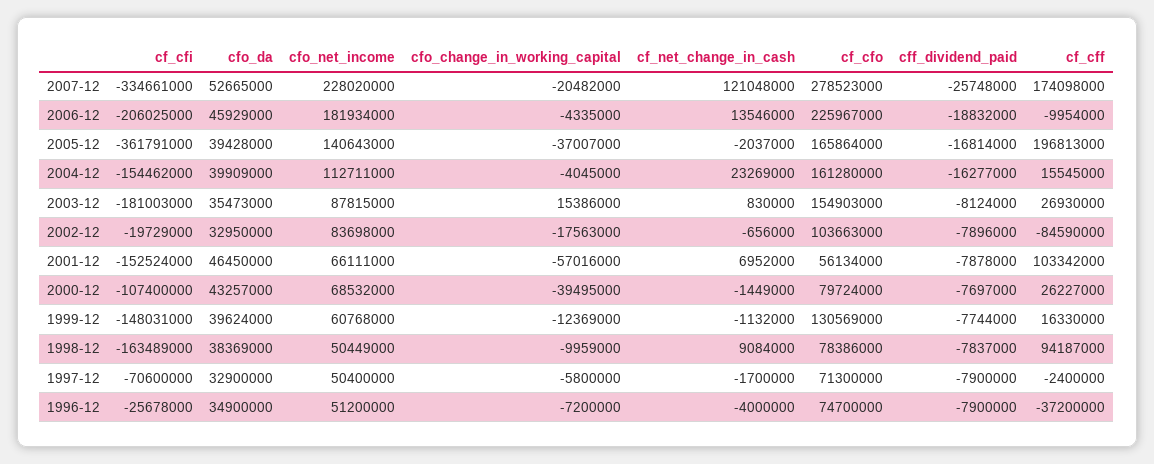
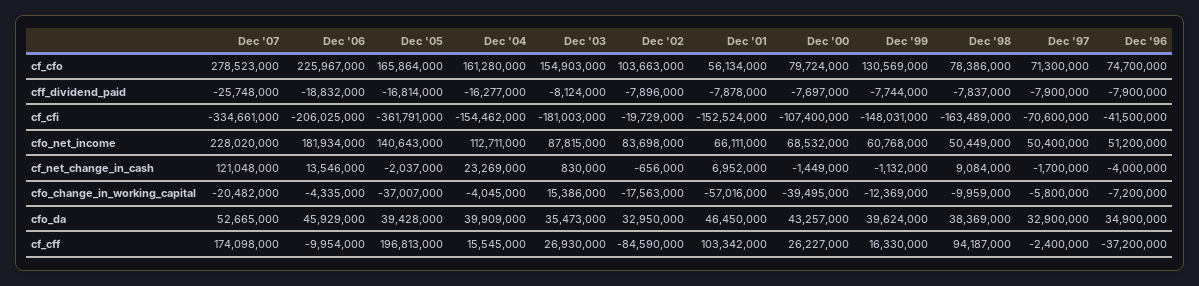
  {
    "cf_cfi": {
      "2007-12": -334661000,
      "2006-12": -206025000,
      "2005-12": -361791000,
      "2004-12": -154462000,
      "2003-12": -181003000,
      "2002-12": -19729000,
      "2001-12": -152524000,
      "2000-12": -107400000,
      "1999-12": -148031000,
      "1998-12": -163489000,
      "1997-12": -70600000,
-     "1996-12": -25678000
+     "1996-12": -41500000
    },
    "cfo_da": {
      "2007-12": 52665000,
      "2006-12": 45929000,
      "2005-12": 39428000,
      "2004-12": 39909000,
      "2003-12": 35473000,
      "2002-12": 32950000,
      "2001-12": 46450000,
      "2000-12": 43257000,
      "1999-12": 39624000,
      "1998-12": 38369000,
      "1997-12": 32900000,
      "1996-12": 34900000
    },
    "cfo_net_income": {
      "2007-12": 228020000,
      "2006-12": 181934000,
      "2005-12": 140643000,
      "2004-12": 112711000,
      "2003-12": 87815000,
      "2002-12": 83698000,
      "2001-12": 66111000,
      "2000-12": 68532000,
      "1999-12": 60768000,
      "1998-12": 50449000,
      "1997-12": 50400000,
      "1996-12": 51200000
    },
    "cfo_change_in_working_capital": {
      "2007-12": -20482000,
      "2006-12": -4335000,
      "2005-12": -37007000,
      "2004-12": -4045000,
      "2003-12": 15386000,
      "2002-12": -17563000,
      "2001-12": -57016000,
      "2000-12": -39495000,
      "1999-12": -12369000,
      "1998-12": -9959000,
      "1997-12": -5800000,
      "1996-12": -7200000
    },
    "cf_net_change_in_cash": {
      "2007-12": 121048000,
      "2006-12": 13546000,
      "2005-12": -2037000,
      "2004-12": 23269000,
      "2003-12": 830000,
      "2002-12": -656000,
      "2001-12": 6952000,
      "2000-12": -1449000,
      "1999-12": -1132000,
      "1998-12": 9084000,
      "1997-12": -1700000,
      "1996-12": -4000000
    },
    "cf_cfo": {
      "2007-12": 278523000,
      "2006-12": 225967000,
      "2005-12": 165864000,
      "2004-12": 161280000,
      "2003-12": 154903000,
      "2002-12": 103663000,
      "2001-12": 56134000,
      "2000-12": 79724000,
      "1999-12": 130569000,
      "1998-12": 78386000,
      "1997-12": 71300000,
      "1996-12": 74700000
    },
    "cff_dividend_paid": {
      "2007-12": -25748000,
      "2006-12": -18832000,
      "2005-12": -16814000,
      "2004-12": -16277000,
      "2003-12": -8124000,
      "2002-12": -7896000,
      "2001-12": -7878000,
      "2000-12": -7697000,
      "1999-12": -7744000,
      "1998-12": -7837000,
      "1997-12": -7900000,
      "1996-12": -7900000
    },
    "cf_cff": {
      "2007-12": 174098000,
      "2006-12": -9954000,
      "2005-12": 196813000,
      "2004-12": 15545000,
      "2003-12": 26930000,
      "2002-12": -84590000,
      "2001-12": 103342000,
      "2000-12": 26227000,
      "1999-12": 16330000,
      "1998-12": 94187000,
      "1997-12": -2400000,
      "1996-12": -37200000
    }
  }

